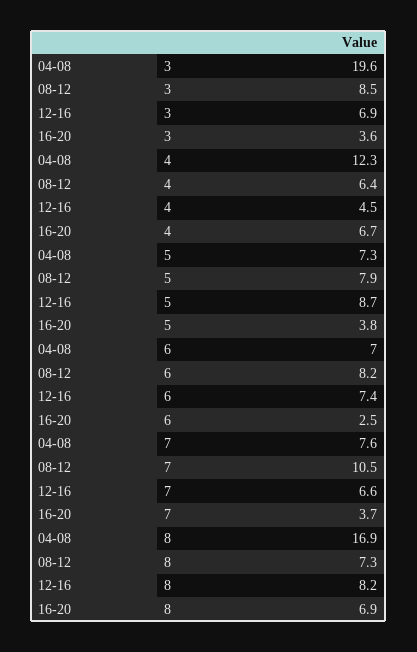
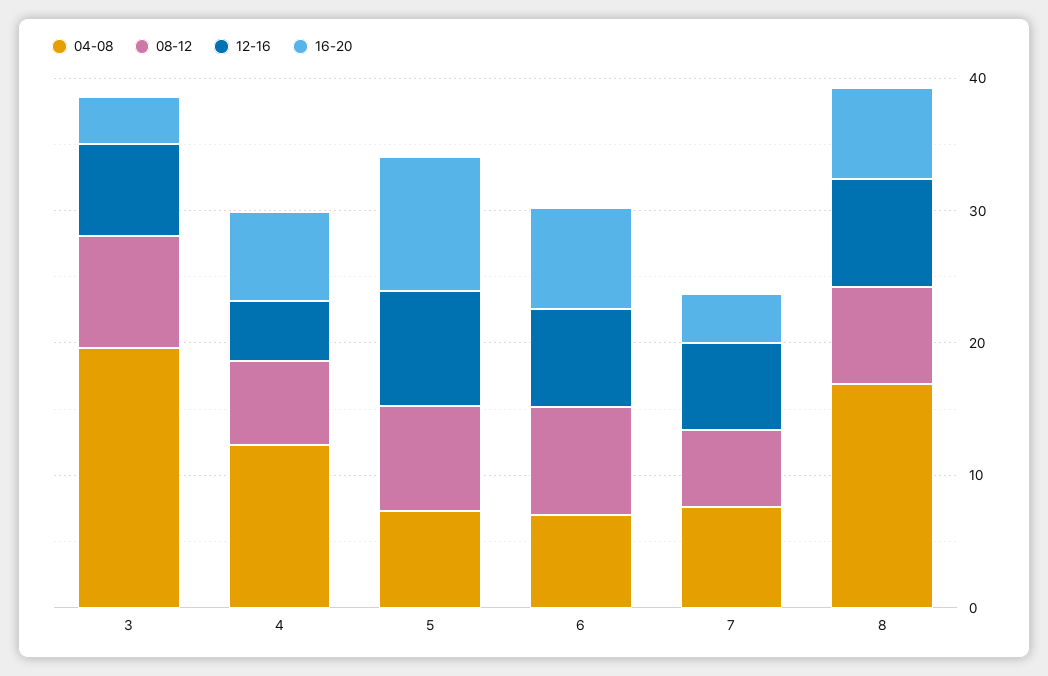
  {
    "04-08": {
      "3": 19.6,
      "4": 12.3,
      "5": 7.3,
      "6": 7,
      "7": 7.6,
      "8": 16.9
    },
    "08-12": {
      "3": 8.5,
      "4": 6.4,
      "5": 7.9,
      "6": 8.2,
-     "7": 10.5,
+     "7": 6,
      "8": 7.3
    },
    "12-16": {
      "3": 6.9,
      "4": 4.5,
      "5": 8.7,
      "6": 7.4,
      "7": 6.6,
      "8": 8.2
    },
    "16-20": {
      "3": 3.6,
      "4": 6.7,
-     "5": 3.8,
+     "5": 10,
-     "6": 2.5,
+     "6": 8,
      "7": 3.7,
      "8": 6.9
    }
  }

